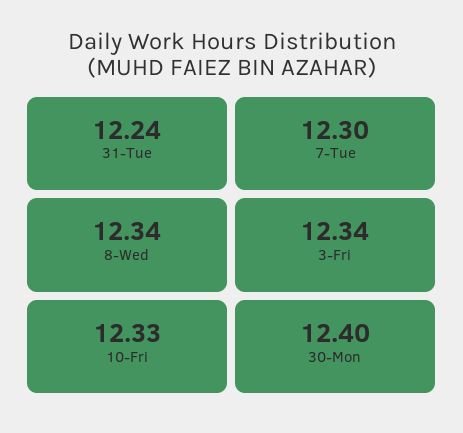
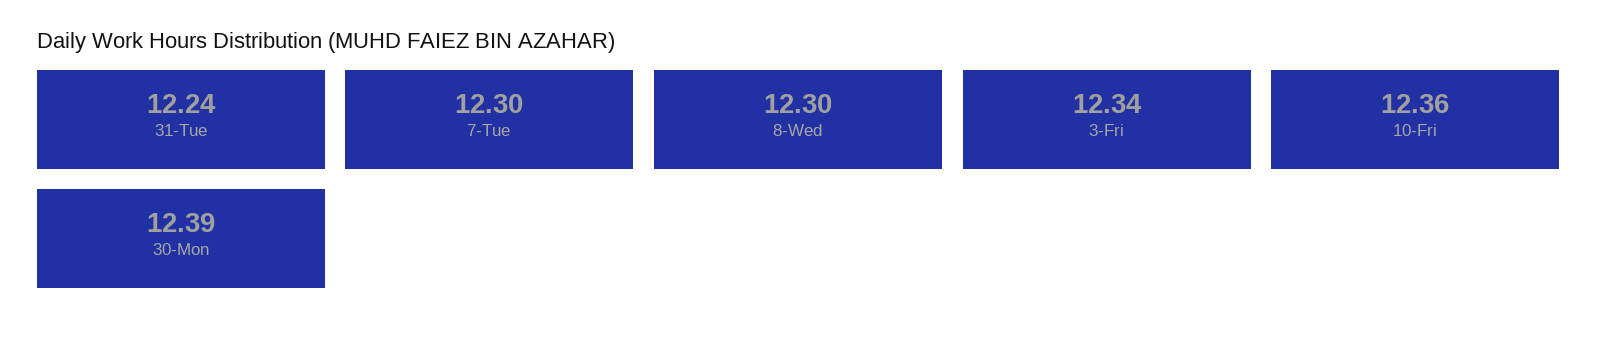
  {
    "31-Tue": 12.24,
    "7-Tue": 12.3,
-   "8-Wed": 12.34,
+   "8-Wed": 12.3,
    "3-Fri": 12.34,
-   "10-Fri": 12.33,
+   "10-Fri": 12.36,
-   "30-Mon": 12.4
+   "30-Mon": 12.39
  }

